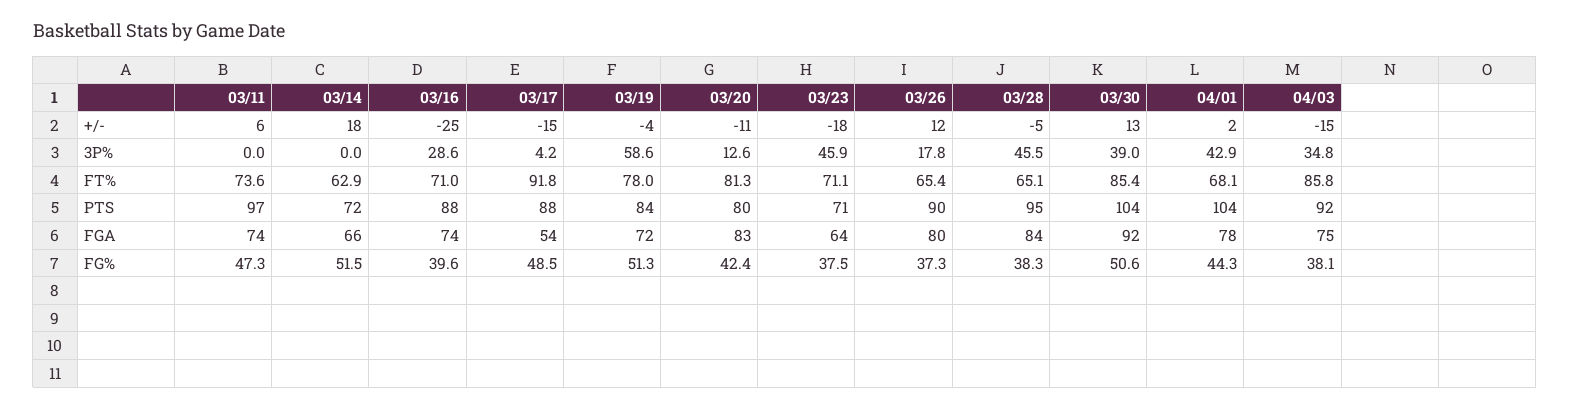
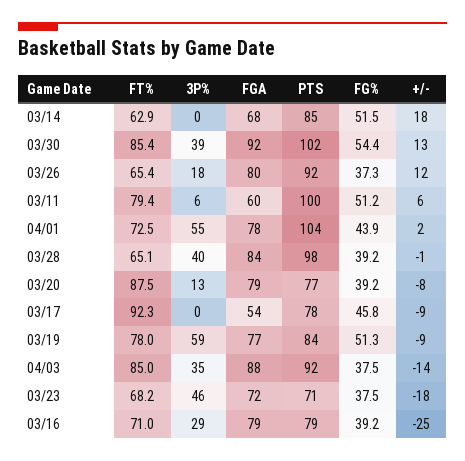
  {
    "03/11": {
      "+/-": 6,
-     "3P%": 0,
+     "3P%": 6,
-     "FT%": 73.6,
+     "FT%": 79.4,
-     "PTS": 97,
+     "PTS": 100,
-     "FGA": 74,
+     "FGA": 60,
-     "FG%": 47.3
+     "FG%": 51.2
    },
    "03/14": {
      "+/-": 18,
      "3P%": 0,
      "FT%": 62.9,
-     "PTS": 72,
+     "PTS": 85,
-     "FGA": 66,
+     "FGA": 68,
      "FG%": 51.5
    },
    "03/16": {
      "+/-": -25,
      "3P%": 28.6,
      "FT%": 71,
-     "PTS": 88,
+     "PTS": 79,
-     "FGA": 74,
+     "FGA": 79,
-     "FG%": 39.6
+     "FG%": 39.2
    },
    "03/17": {
-     "+/-": -15,
+     "+/-": -9,
-     "3P%": 4.2,
+     "3P%": 0,
-     "FT%": 91.8,
+     "FT%": 92.3,
-     "PTS": 88,
+     "PTS": 78,
      "FGA": 54,
-     "FG%": 48.5
+     "FG%": 45.8
    },
    "03/19": {
-     "+/-": -4,
+     "+/-": -9,
      "3P%": 58.6,
      "FT%": 78,
      "PTS": 84,
-     "FGA": 72,
+     "FGA": 77,
      "FG%": 51.3
    },
    "03/20": {
-     "+/-": -11,
+     "+/-": -8,
      "3P%": 12.6,
-     "FT%": 81.3,
+     "FT%": 87.5,
-     "PTS": 80,
+     "PTS": 77,
-     "FGA": 83,
+     "FGA": 79,
-     "FG%": 42.4
+     "FG%": 39.2
    },
    "03/23": {
      "+/-": -18,
      "3P%": 45.9,
-     "FT%": 71.1,
+     "FT%": 68.2,
      "PTS": 71,
-     "FGA": 64,
+     "FGA": 72,
      "FG%": 37.5
    },
    "03/26": {
      "+/-": 12,
      "3P%": 17.8,
      "FT%": 65.4,
-     "PTS": 90,
+     "PTS": 92,
      "FGA": 80,
      "FG%": 37.3
    },
    "03/28": {
-     "+/-": -5,
+     "+/-": -1,
-     "3P%": 45.5,
+     "3P%": 40,
      "FT%": 65.1,
-     "PTS": 95,
+     "PTS": 98,
      "FGA": 84,
-     "FG%": 38.3
+     "FG%": 39.2
    },
    "03/30": {
      "+/-": 13,
      "3P%": 39,
      "FT%": 85.4,
-     "PTS": 104,
+     "PTS": 102,
      "FGA": 92,
-     "FG%": 50.6
+     "FG%": 54.4
    },
    "04/01": {
      "+/-": 2,
-     "3P%": 42.9,
+     "3P%": 55,
-     "FT%": 68.1,
+     "FT%": 72.5,
      "PTS": 104,
      "FGA": 78,
-     "FG%": 44.3
+     "FG%": 43.9
    },
    "04/03": {
-     "+/-": -15,
+     "+/-": -14,
      "3P%": 34.8,
-     "FT%": 85.8,
+     "FT%": 85,
      "PTS": 92,
-     "FGA": 75,
+     "FGA": 88,
-     "FG%": 38.1
+     "FG%": 37.5
    }
  }

